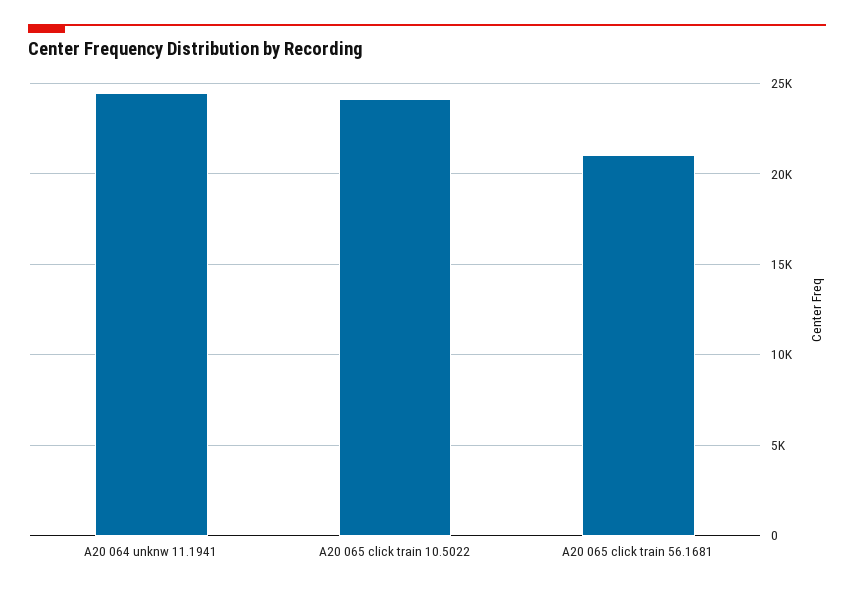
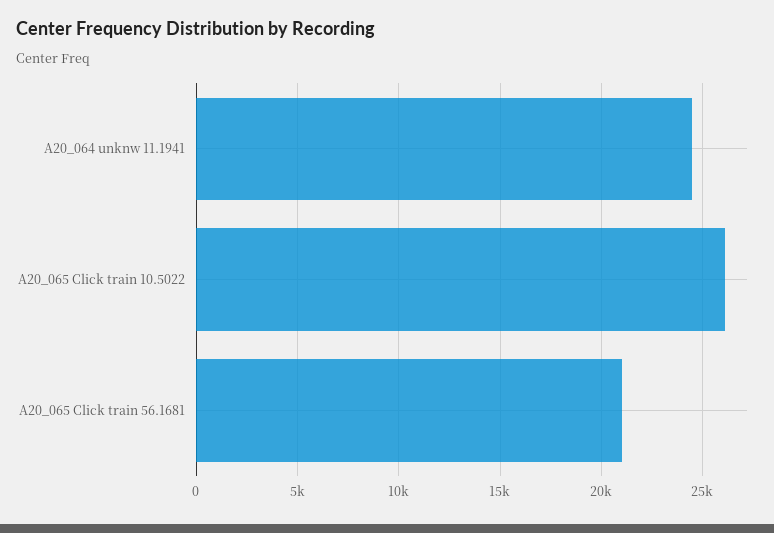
  {
    "A20 064 unknw 11.1941": 24500,
-   "A20 065 click train 10.5022": 24000,
+   "A20 065 click train 10.5022": 26000,
    "A20 065 click train 56.1681": 21000
  }

